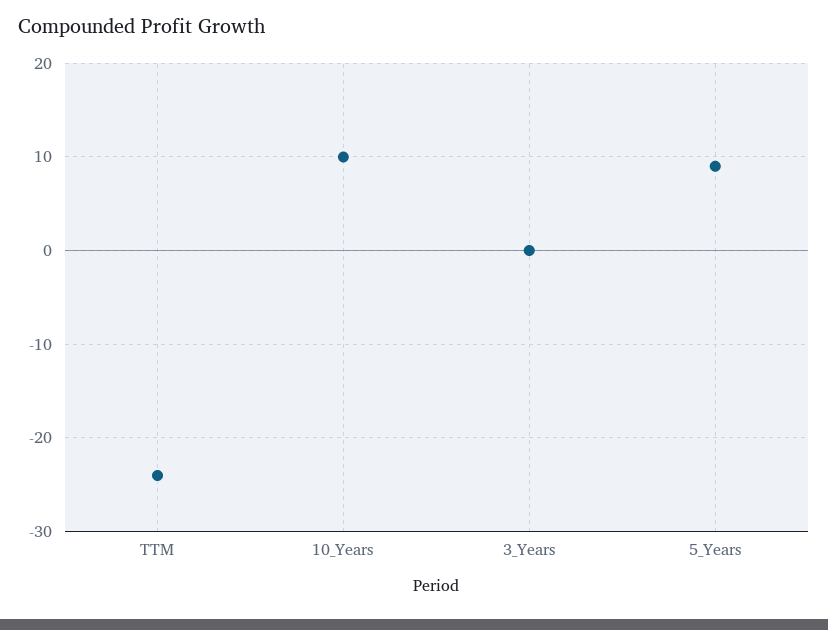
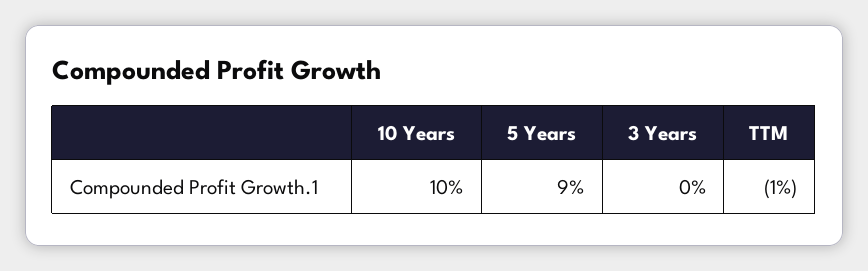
  {
-   "TTM": -24,
+   "TTM": -1,
    "10_Years": 10,
    "3_Years": 0,
    "5_Years": 9
  }

